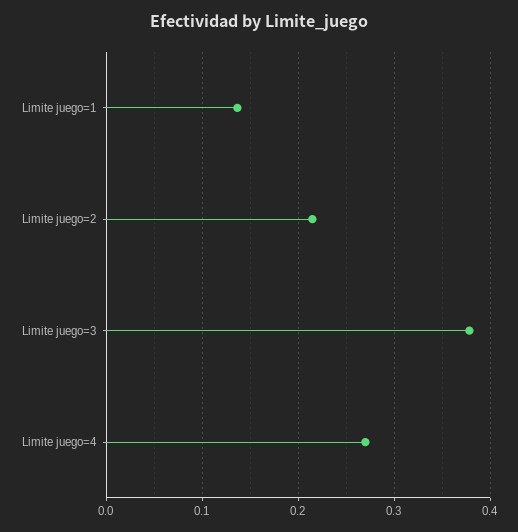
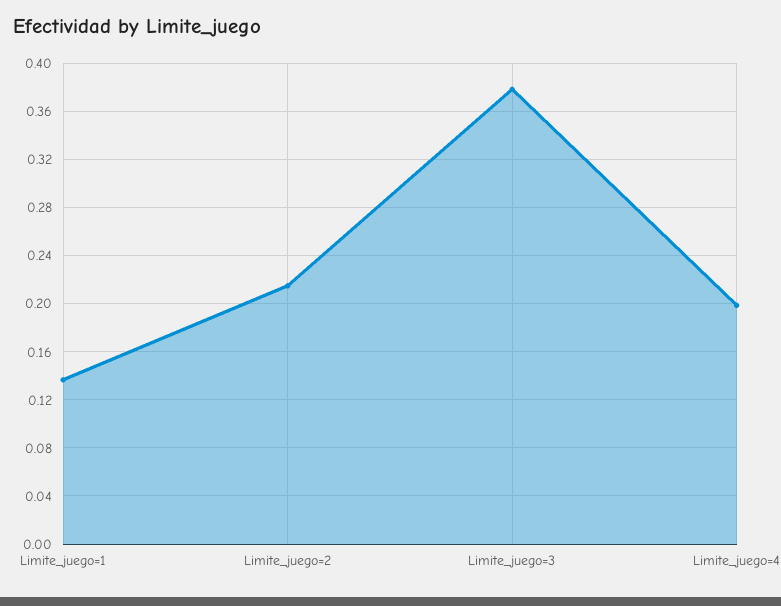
  {
    "Limite juego=1": 0.135,
    "Limite juego=2": 0.215,
    "Limite juego=3": 0.38,
-   "Limite juego=4": 0.27
+   "Limite juego=4": 0.2
  }

